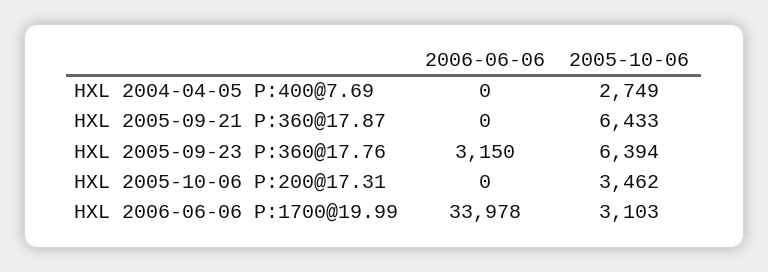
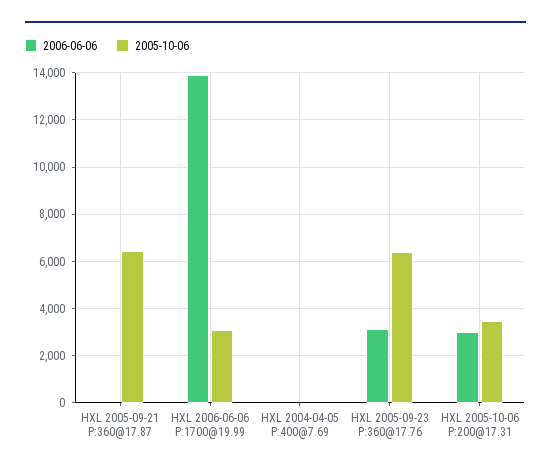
  {
    "2006-06-06": {
      "HXL 2004-04-05 P:400@7.69": 0,
      "HXL 2005-09-21 P:360@17.87": 0,
      "HXL 2005-09-23 P:360@17.76": 3150,
-     "HXL 2005-10-06 P:200@17.31": 0,
+     "HXL 2005-10-06 P:200@17.31": 3000,
-     "HXL 2006-06-06 P:1700@19.99": 33978
+     "HXL 2006-06-06 P:1700@19.99": 14000
    },
    "2005-10-06": {
-     "HXL 2004-04-05 P:400@7.69": 2749,
+     "HXL 2004-04-05 P:400@7.69": 0,
      "HXL 2005-09-21 P:360@17.87": 6433,
      "HXL 2005-09-23 P:360@17.76": 6394,
      "HXL 2005-10-06 P:200@17.31": 3462,
      "HXL 2006-06-06 P:1700@19.99": 3103
    }
  }

